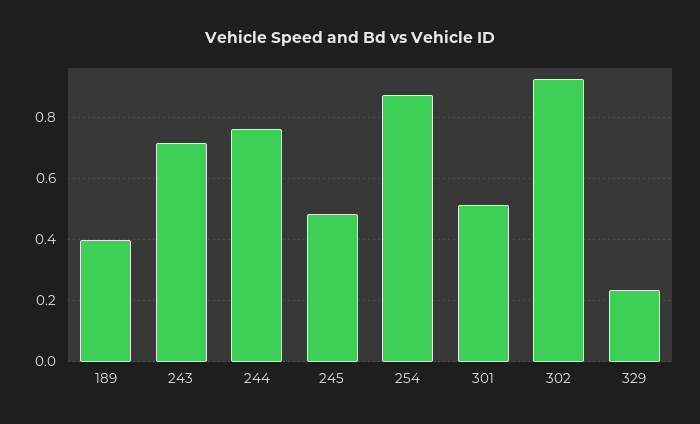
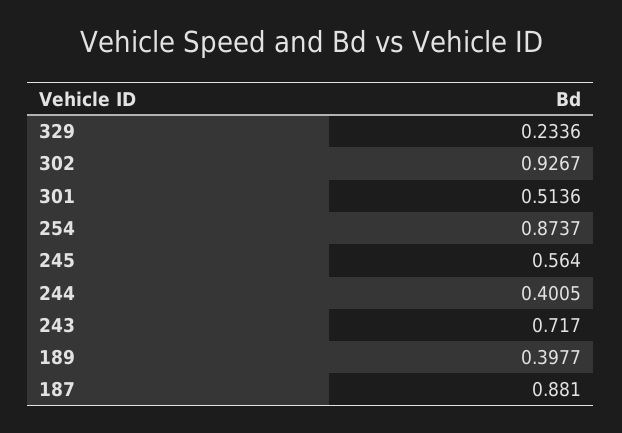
  {
    "189": 0.3977,
    "243": 0.717,
-   "244": 0.76,
+   "244": 0.4005,
-   "245": 0.48,
+   "245": 0.564,
    "254": 0.8737,
    "301": 0.5136,
    "302": 0.9267,
-   "329": 0.2336
+   "329": 0.2336,
+   "187": 0.881
  }

